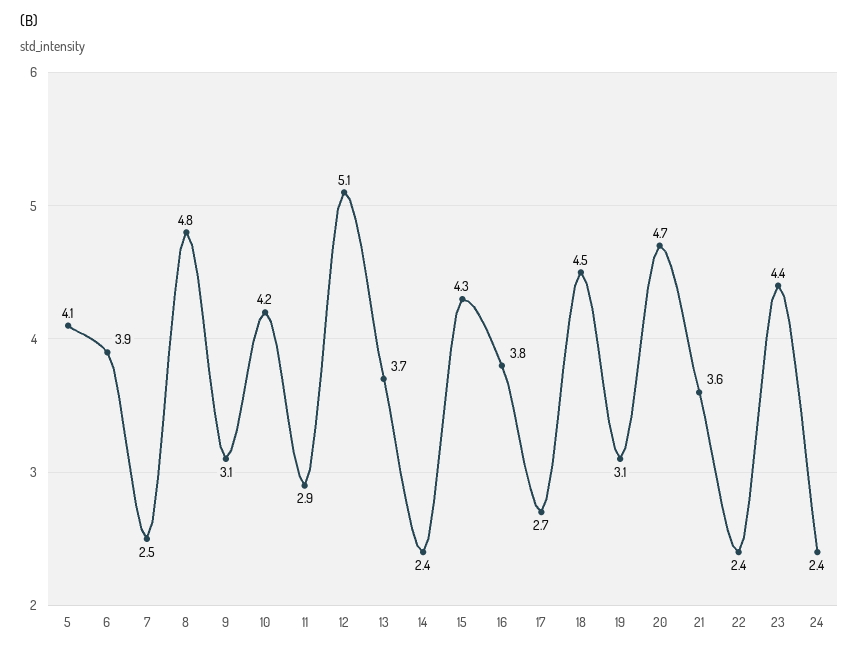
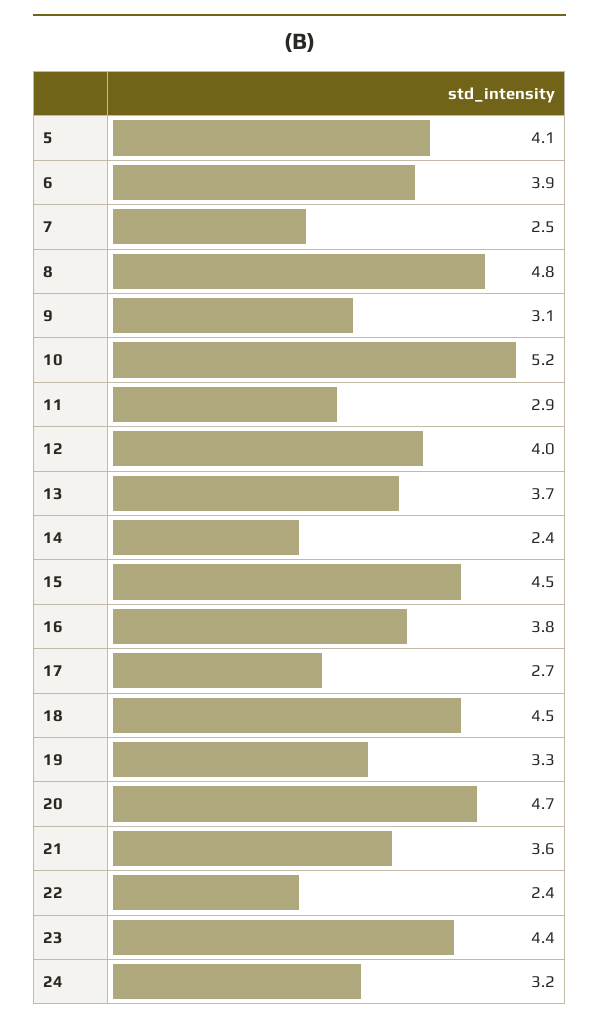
  {
    "5": 4.1,
    "6": 3.9,
    "7": 2.5,
    "8": 4.8,
    "9": 3.1,
-   "10": 4.2,
+   "10": 5.2,
    "11": 2.9,
-   "12": 5.1,
+   "12": 4,
    "13": 3.7,
    "14": 2.4,
-   "15": 4.3,
+   "15": 4.5,
    "16": 3.8,
    "17": 2.7,
    "18": 4.5,
-   "19": 3.1,
+   "19": 3.3,
    "20": 4.7,
    "21": 3.6,
    "22": 2.4,
    "23": 4.4,
-   "24": 2.4
+   "24": 3.2
  }

